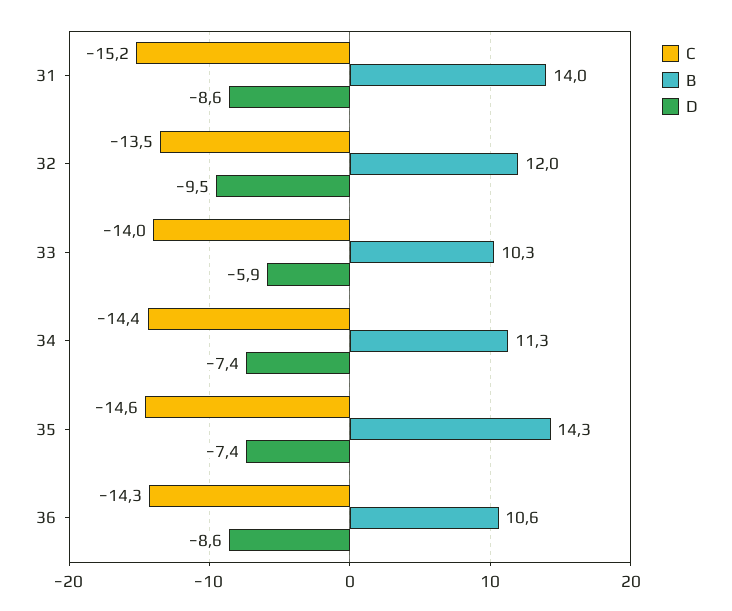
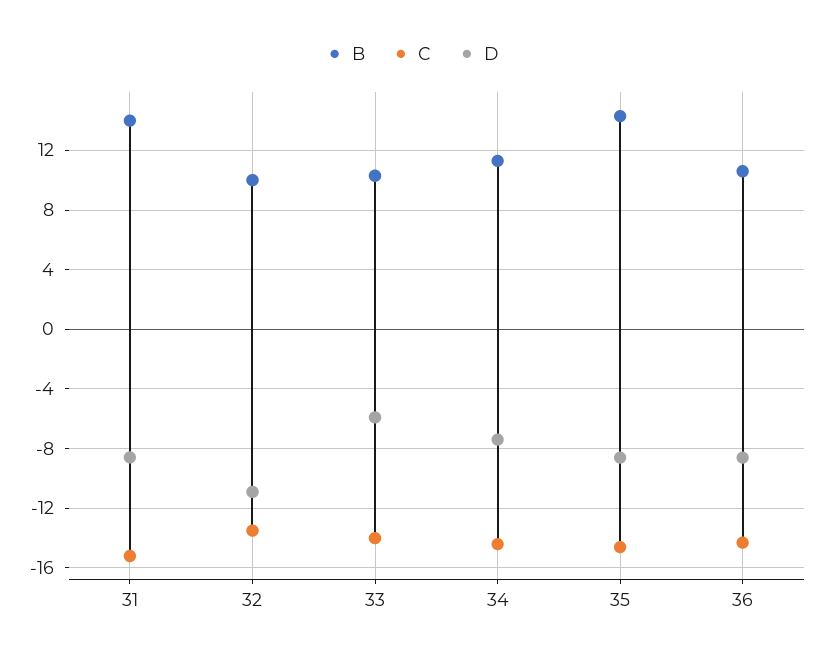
  {
    "C": {
      "31": -15.2,
      "32": -13.5,
      "33": -14,
      "34": -14.4,
      "35": -14.6,
      "36": -14.3
    },
    "B": {
      "31": 14,
-     "32": 12,
+     "32": 10,
      "33": 10.3,
      "34": 11.3,
      "35": 14.3,
      "36": 10.6
    },
    "D": {
      "31": -8.6,
-     "32": -9.5,
+     "32": -11,
      "33": -5.9,
      "34": -7.4,
-     "35": -7.4,
+     "35": -8.5,
      "36": -8.6
    }
  }

